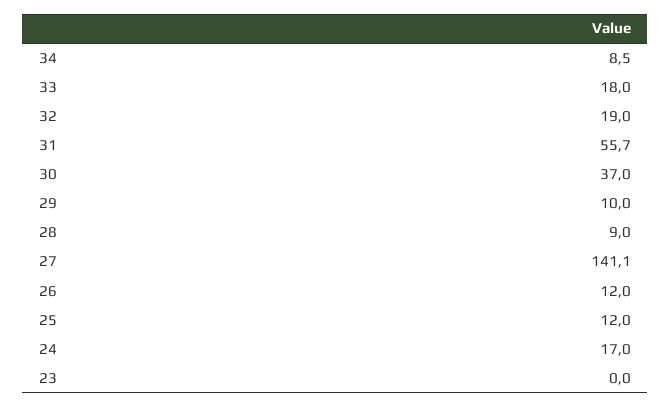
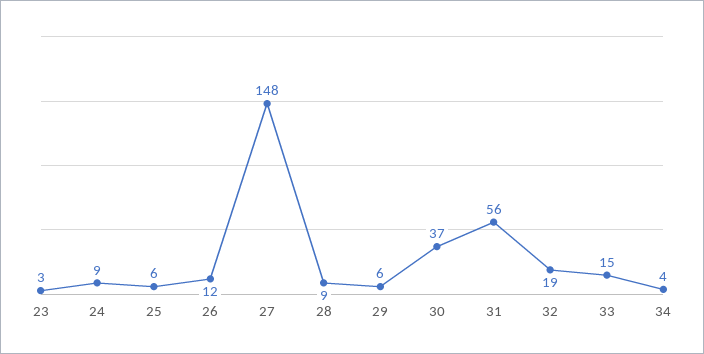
  {
-   "34": 8.5,
+   "34": 4,
-   "33": 18,
+   "33": 15,
    "32": 19,
    "31": 55.7,
    "30": 37,
-   "29": 10,
+   "29": 6,
    "28": 9,
-   "27": 141.1,
+   "27": 148,
    "26": 12,
-   "25": 12,
+   "25": 6,
-   "24": 17,
+   "24": 9,
-   "23": 0
+   "23": 3
  }

